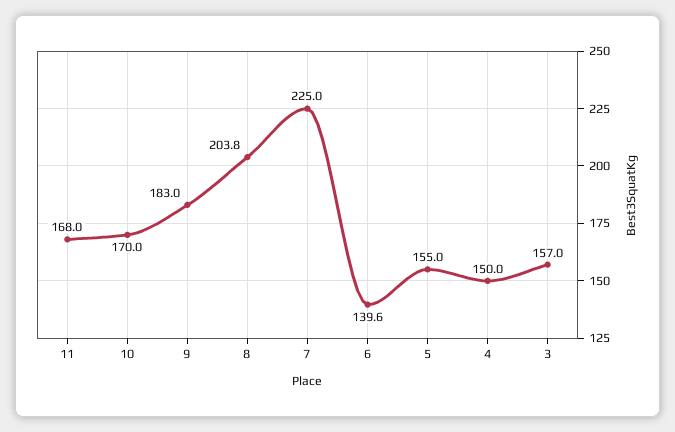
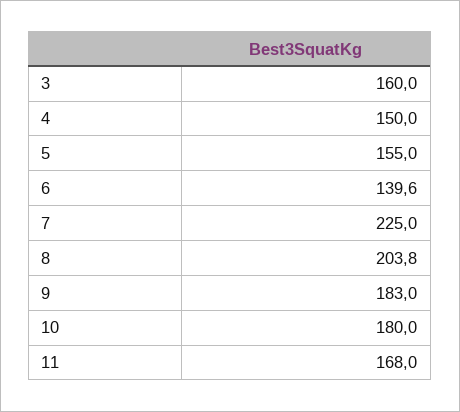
  {
    "11": 168,
-   "10": 170,
+   "10": 180,
    "9": 183,
    "8": 203.8,
    "7": 225,
    "6": 139.6,
    "5": 155,
    "4": 150,
-   "3": 157
+   "3": 160
  }

